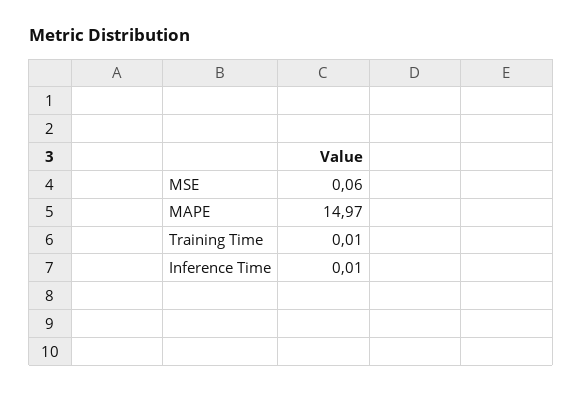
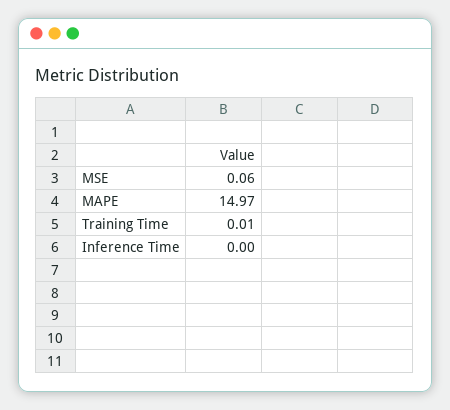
  {
    "MSE": 0.06,
    "MAPE": 14.97,
    "Training Time": 0.01,
-   "Inference Time": 0.01
+   "Inference Time": 0
  }

